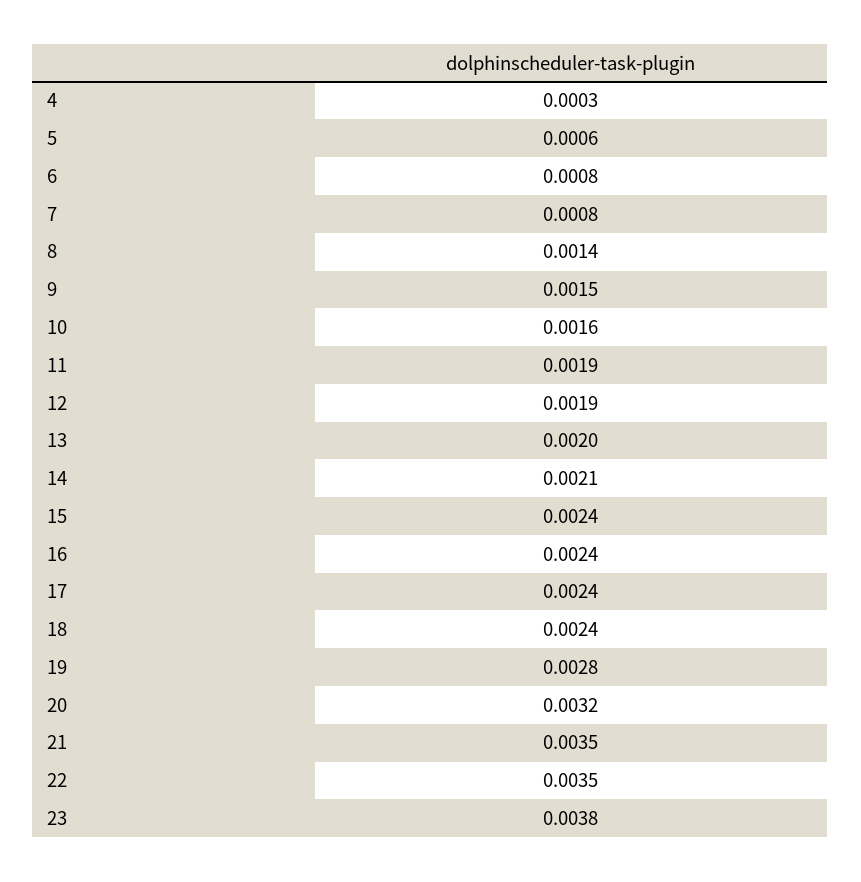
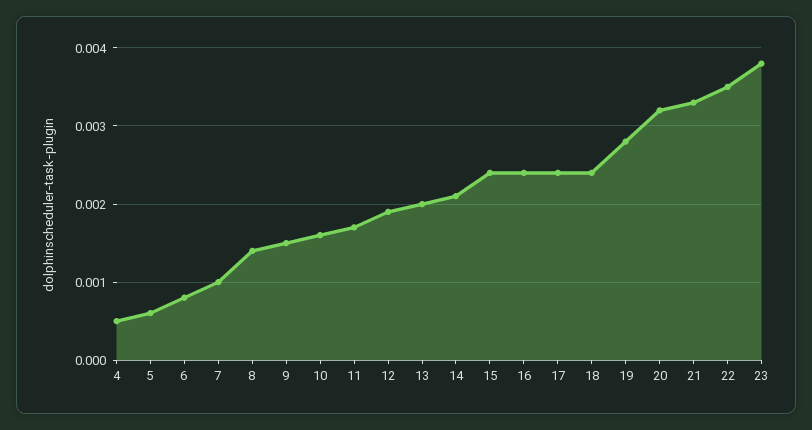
  {
-   "4": 0.0003,
+   "4": 0.0005,
    "5": 0.0006,
    "6": 0.0008,
-   "7": 0.0008,
+   "7": 0.001,
    "8": 0.0014,
    "9": 0.0015,
    "10": 0.0016,
-   "11": 0.0019,
+   "11": 0.0017,
    "12": 0.0019,
    "13": 0.002,
    "14": 0.0021,
    "15": 0.0024,
    "16": 0.0024,
    "17": 0.0024,
    "18": 0.0024,
    "19": 0.0028,
    "20": 0.0032,
-   "21": 0.0035,
+   "21": 0.0033,
    "22": 0.0035,
    "23": 0.0038
  }

